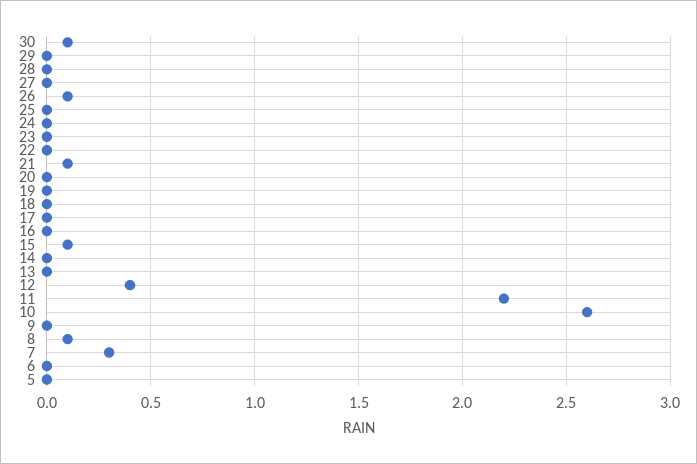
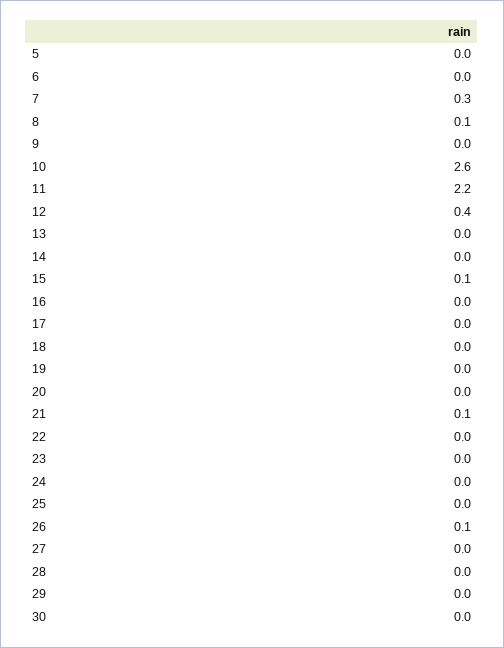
  {
-   "30": 0.1,
+   "30": 0,
    "29": 0,
    "28": 0,
    "27": 0,
    "26": 0.1,
    "25": 0,
    "24": 0,
    "23": 0,
    "22": 0,
    "21": 0.1,
    "20": 0,
    "19": 0,
    "18": 0,
    "17": 0,
    "16": 0,
    "15": 0.1,
    "14": 0,
    "13": 0,
    "12": 0.4,
    "11": 2.2,
    "10": 2.6,
    "9": 0,
    "8": 0.1,
    "7": 0.3,
    "6": 0,
    "5": 0
  }

